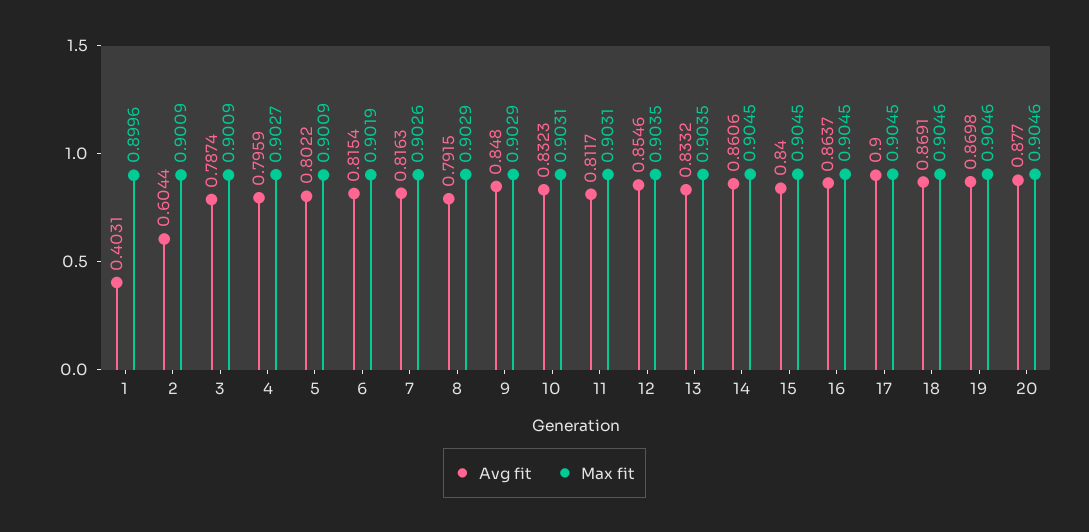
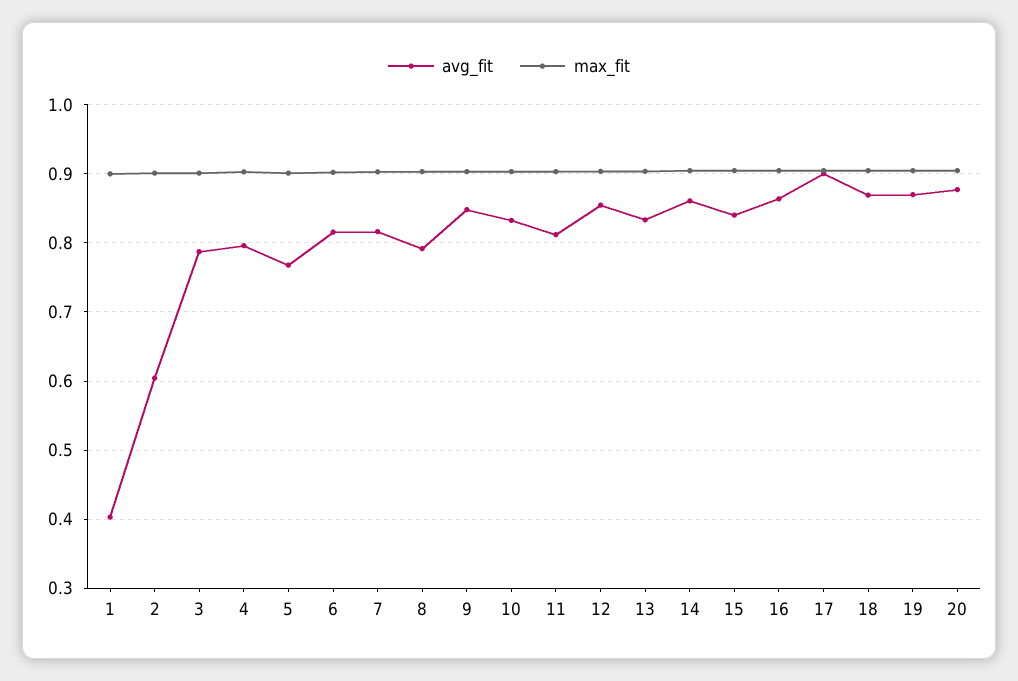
  {
    "Avg fit": {
      "1": 0.4031,
      "2": 0.6044,
      "3": 0.7874,
      "4": 0.7959,
-     "5": 0.8022,
+     "5": 0.77,
      "6": 0.8154,
      "7": 0.8163,
      "8": 0.7915,
      "9": 0.848,
      "10": 0.8323,
      "11": 0.8117,
      "12": 0.8546,
      "13": 0.8332,
      "14": 0.8606,
      "15": 0.84,
      "16": 0.8637,
      "17": 0.9,
      "18": 0.8691,
      "19": 0.8698,
      "20": 0.877
    },
    "Max fit": {
      "1": 0.8996,
      "2": 0.9009,
      "3": 0.9009,
      "4": 0.9027,
      "5": 0.9009,
      "6": 0.9019,
      "7": 0.9026,
      "8": 0.9029,
      "9": 0.9029,
      "10": 0.9031,
      "11": 0.9031,
      "12": 0.9035,
      "13": 0.9035,
      "14": 0.9045,
      "15": 0.9045,
      "16": 0.9045,
      "17": 0.9045,
      "18": 0.9046,
      "19": 0.9046,
      "20": 0.9046
    }
  }

